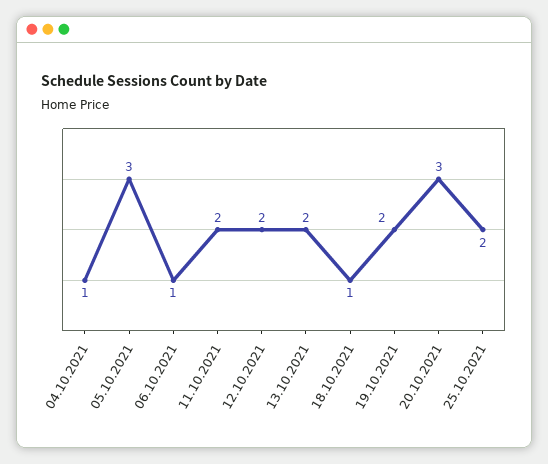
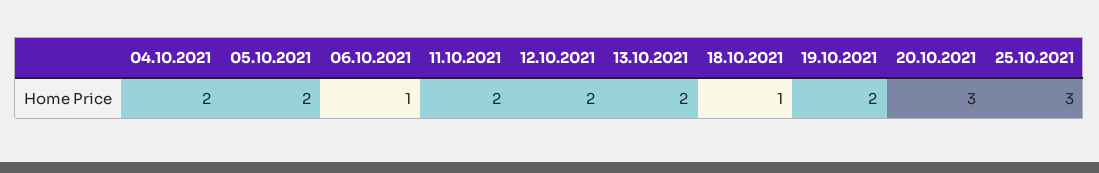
  {
-   "04.10.2021": 1,
+   "04.10.2021": 2,
-   "05.10.2021": 3,
+   "05.10.2021": 2,
    "06.10.2021": 1,
    "11.10.2021": 2,
    "12.10.2021": 2,
    "13.10.2021": 2,
    "18.10.2021": 1,
    "19.10.2021": 2,
    "20.10.2021": 3,
-   "25.10.2021": 2
+   "25.10.2021": 3
  }

